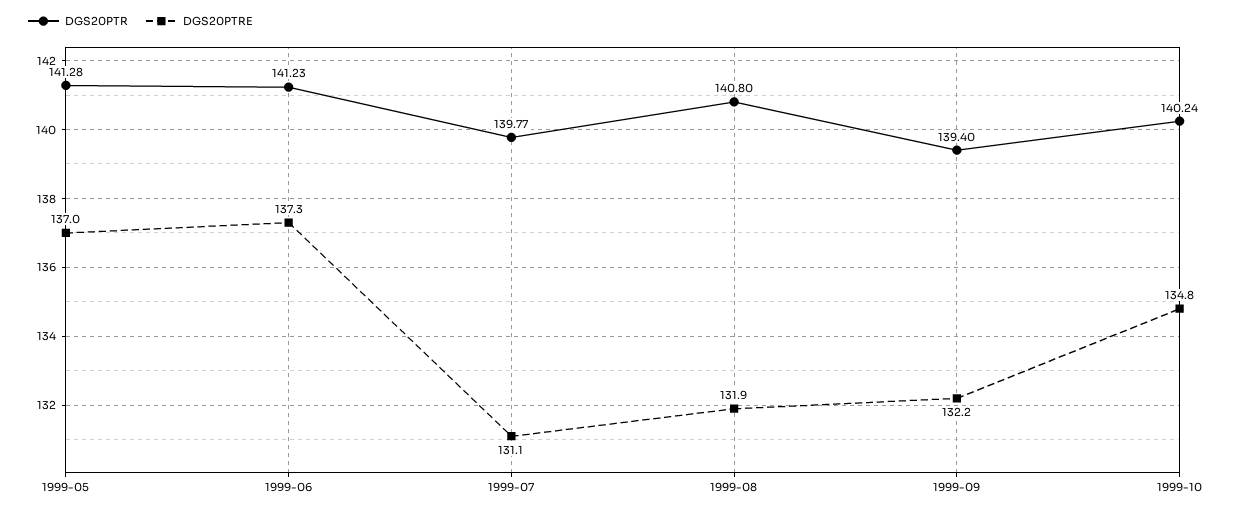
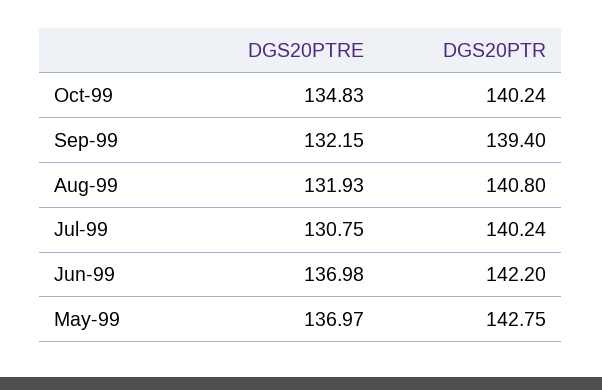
  {
    "DGS20PTR": {
-     "1999-05": 141.28,
+     "1999-05": 142.75,
-     "1999-06": 141.23,
+     "1999-06": 142.2,
-     "1999-07": 139.77,
+     "1999-07": 140.24,
      "1999-08": 140.8,
      "1999-09": 139.4,
      "1999-10": 140.24
    },
    "DGS20PTRE": {
      "1999-05": 136.97,
-     "1999-06": 137.3,
+     "1999-06": 136.98,
-     "1999-07": 131.1,
+     "1999-07": 130.75,
      "1999-08": 131.93,
      "1999-09": 132.15,
      "1999-10": 134.83
    }
  }

